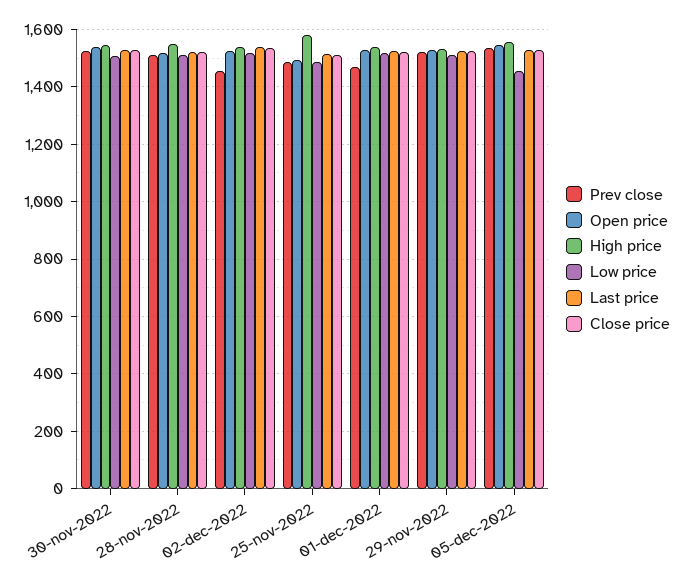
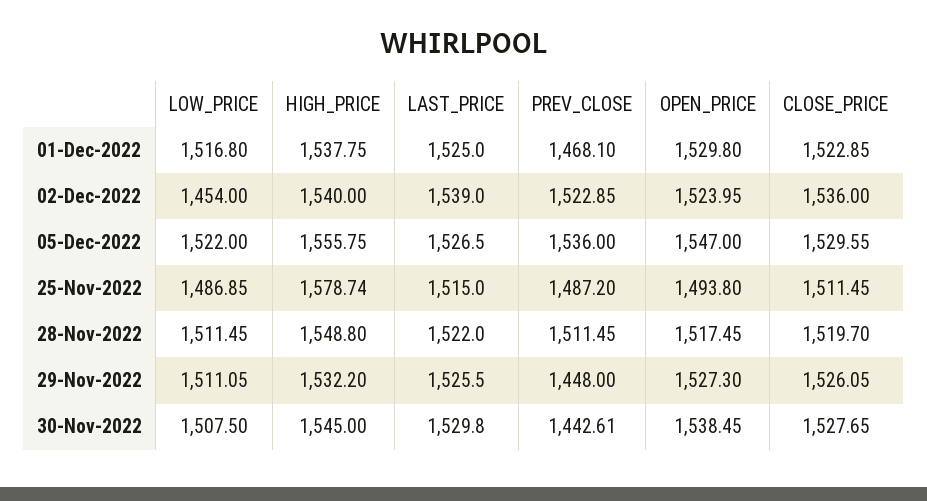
  {
    "Prev close": {
-     "30-nov-2022": 1525,
+     "30-nov-2022": 1442.61,
      "28-nov-2022": 1511.45,
-     "02-dec-2022": 1450,
+     "02-dec-2022": 1522.85,
      "25-nov-2022": 1487.2,
      "01-dec-2022": 1468.1,
-     "29-nov-2022": 1525,
+     "29-nov-2022": 1448,
      "05-dec-2022": 1536
    },
    "Open price": {
      "30-nov-2022": 1538.45,
      "28-nov-2022": 1517.45,
      "02-dec-2022": 1523.95,
      "25-nov-2022": 1493.8,
      "01-dec-2022": 1529.8,
      "29-nov-2022": 1527.3,
      "05-dec-2022": 1547
    },
    "High price": {
      "30-nov-2022": 1545,
      "28-nov-2022": 1548.8,
      "02-dec-2022": 1540,
      "25-nov-2022": 1578.74,
      "01-dec-2022": 1537.75,
      "29-nov-2022": 1532.2,
      "05-dec-2022": 1555.75
    },
    "Low price": {
      "30-nov-2022": 1507.5,
      "28-nov-2022": 1511.45,
-     "02-dec-2022": 1525,
+     "02-dec-2022": 1454,
      "25-nov-2022": 1486.85,
      "01-dec-2022": 1516.8,
      "29-nov-2022": 1511.05,
-     "05-dec-2022": 1450
+     "05-dec-2022": 1522
    },
    "Last price": {
      "30-nov-2022": 1529.8,
      "28-nov-2022": 1522,
      "02-dec-2022": 1539,
      "25-nov-2022": 1515,
      "01-dec-2022": 1525,
      "29-nov-2022": 1525.5,
      "05-dec-2022": 1526.5
    },
    "Close price": {
      "30-nov-2022": 1527.65,
      "28-nov-2022": 1519.7,
      "02-dec-2022": 1536,
      "25-nov-2022": 1511.45,
      "01-dec-2022": 1522.85,
      "29-nov-2022": 1526.05,
      "05-dec-2022": 1529.55
    }
  }

